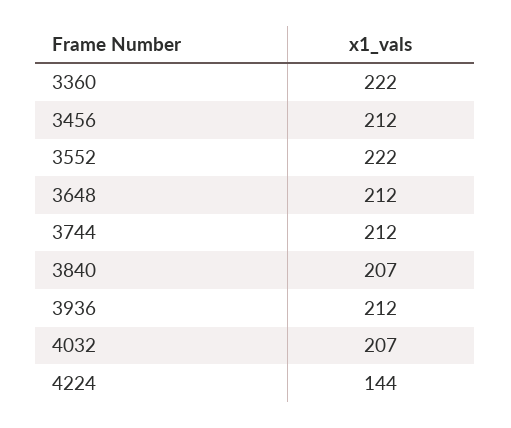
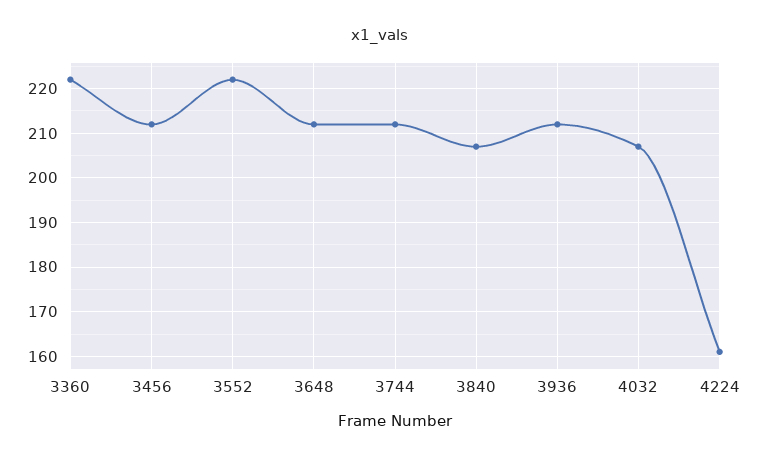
  {
    "3360": 222,
    "3456": 212,
    "3552": 222,
    "3648": 212,
    "3744": 212,
    "3840": 207,
    "3936": 212,
    "4032": 207,
-   "4224": 144
+   "4224": 160
  }

